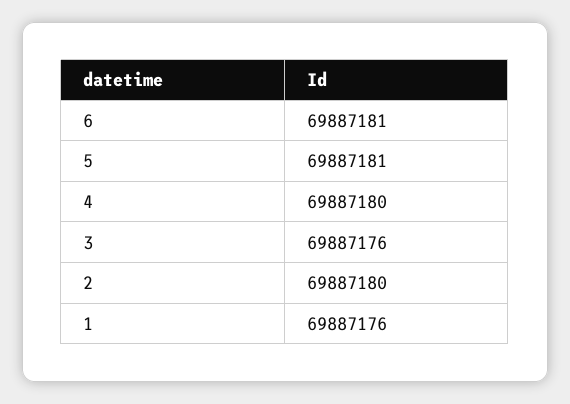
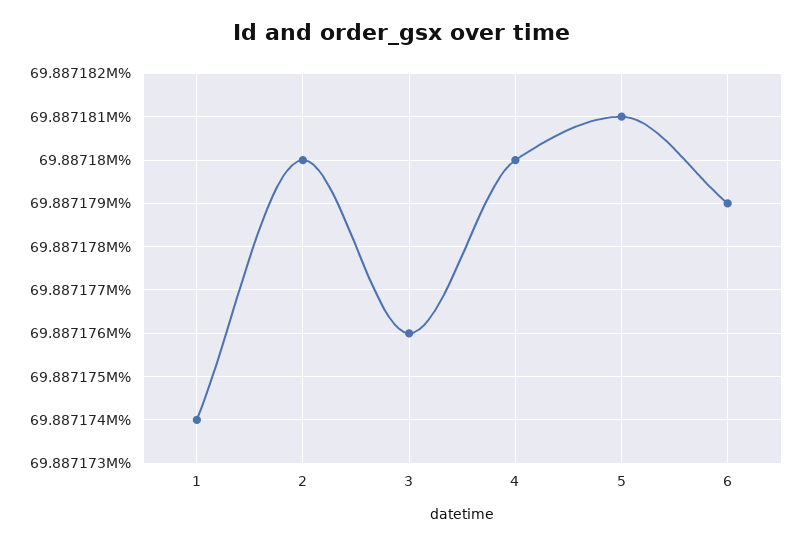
  {
-   "6": 69887181,
+   "6": 69887179,
    "5": 69887181,
    "4": 69887180,
    "3": 69887176,
    "2": 69887180,
-   "1": 69887176
+   "1": 69887174
  }

